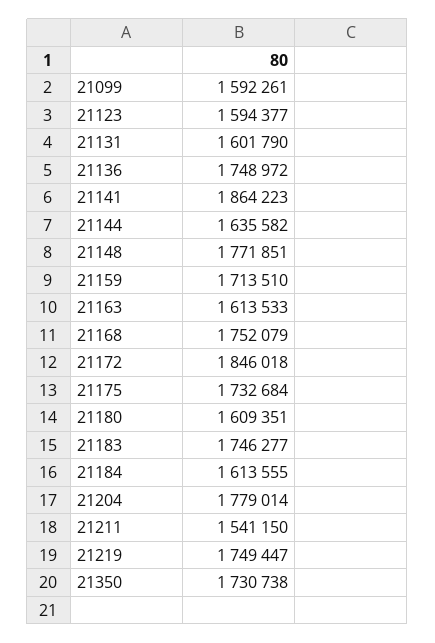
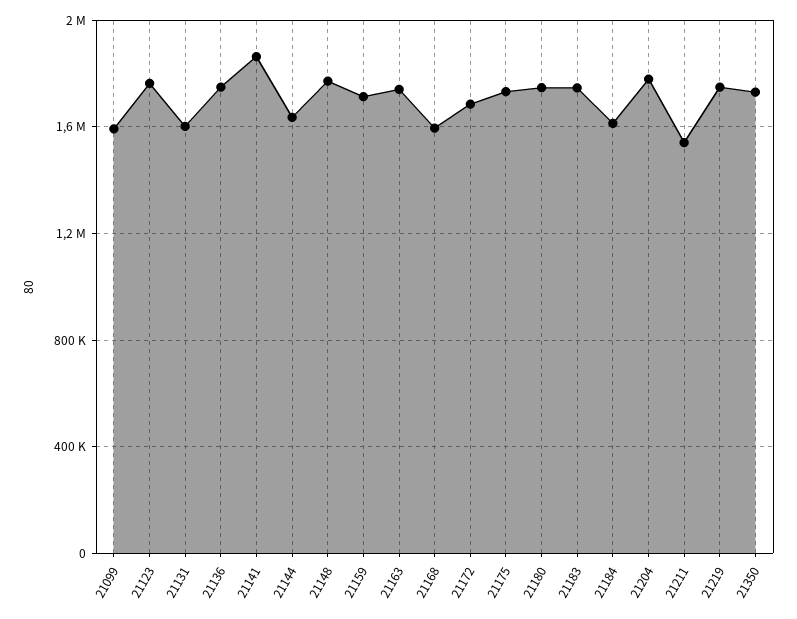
  {
    "21099": 1592261,
-   "21123": 1594377,
+   "21123": 1750000,
    "21131": 1601790,
    "21136": 1748972,
    "21141": 1864223,
    "21144": 1635582,
    "21148": 1771851,
    "21159": 1713510,
-   "21163": 1613533,
+   "21163": 1750000,
-   "21168": 1752079,
+   "21168": 1600000,
-   "21172": 1846018,
+   "21172": 1700000,
    "21175": 1732684,
-   "21180": 1609351,
+   "21180": 1750000,
    "21183": 1746277,
    "21184": 1613555,
    "21204": 1779014,
    "21211": 1541150,
    "21219": 1749447,
    "21350": 1730738
  }

